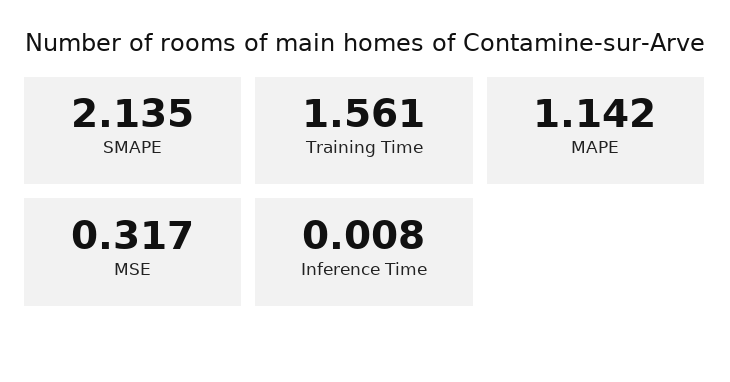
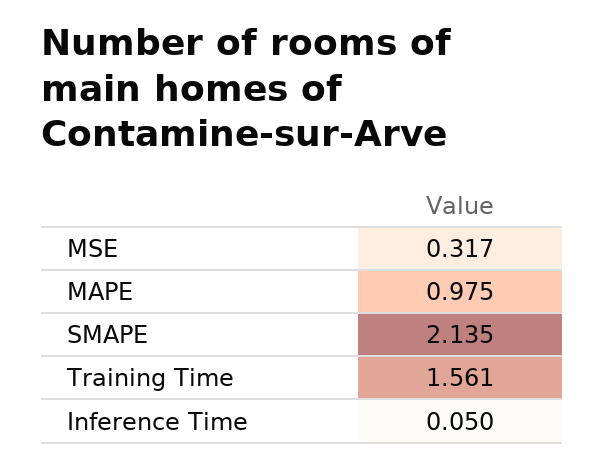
  {
    "SMAPE": 2.135,
    "Training Time": 1.561,
-   "MAPE": 1.142,
+   "MAPE": 0.975,
    "MSE": 0.317,
-   "Inference Time": 0.008
+   "Inference Time": 0.05
  }

